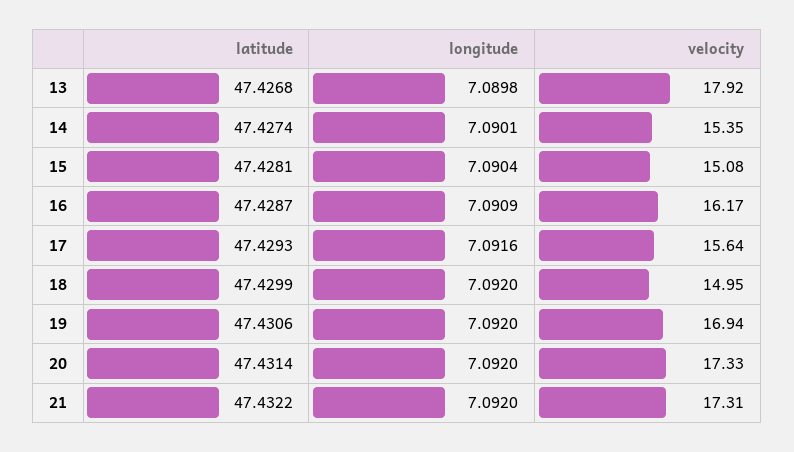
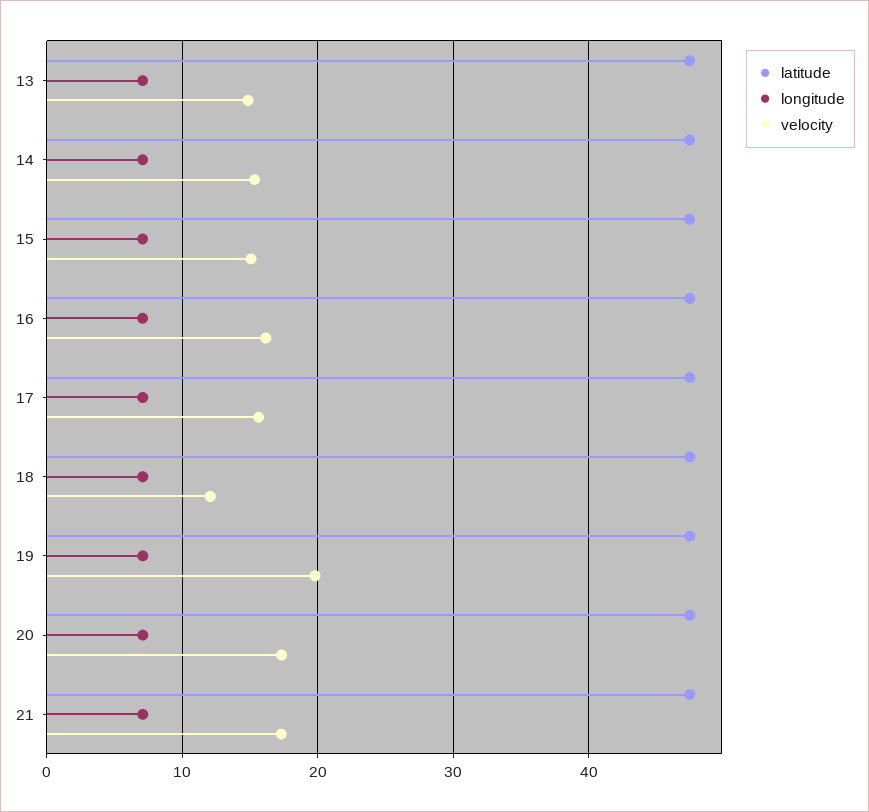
  {
    "latitude": {
      "13": 47.4268,
      "14": 47.4274,
      "15": 47.4281,
      "16": 47.4287,
      "17": 47.4293,
      "18": 47.4299,
      "19": 47.4306,
      "20": 47.4314,
      "21": 47.4322
    },
    "longitude": {
      "13": 7.0898,
      "14": 7.0901,
      "15": 7.0904,
      "16": 7.0909,
      "17": 7.0916,
      "18": 7.092,
      "19": 7.092,
      "20": 7.092,
      "21": 7.092
    },
    "velocity": {
-     "13": 17.92,
+     "13": 15,
      "14": 15.35,
      "15": 15.08,
      "16": 16.17,
      "17": 15.64,
-     "18": 14.95,
+     "18": 12,
-     "19": 16.94,
+     "19": 20,
      "20": 17.33,
      "21": 17.31
    }
  }

